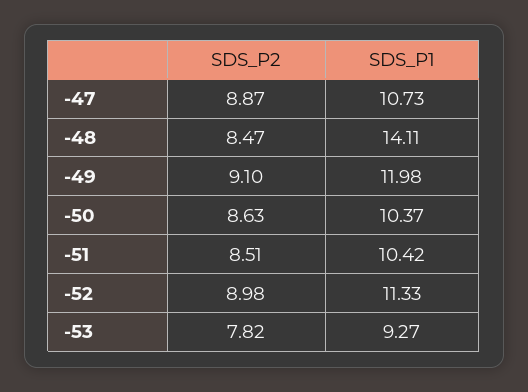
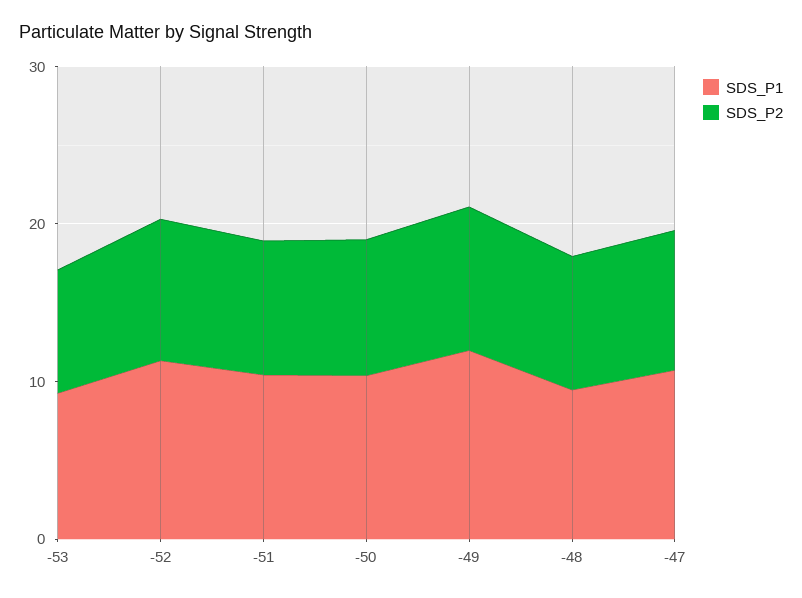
  {
    "SDS_P2": {
      "-47": 8.87,
      "-48": 8.47,
      "-49": 9.1,
      "-50": 8.63,
      "-51": 8.51,
      "-52": 8.98,
      "-53": 7.82
    },
    "SDS_P1": {
      "-47": 10.73,
-     "-48": 14.11,
+     "-48": 10,
      "-49": 11.98,
      "-50": 10.37,
      "-51": 10.42,
      "-52": 11.33,
      "-53": 9.27
    }
  }

